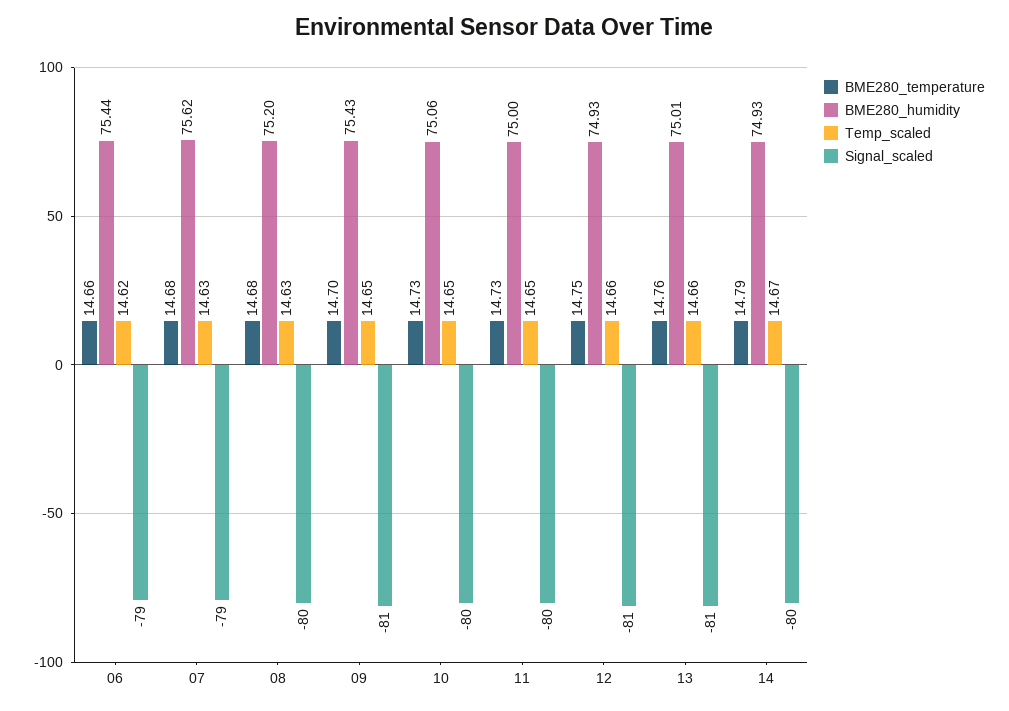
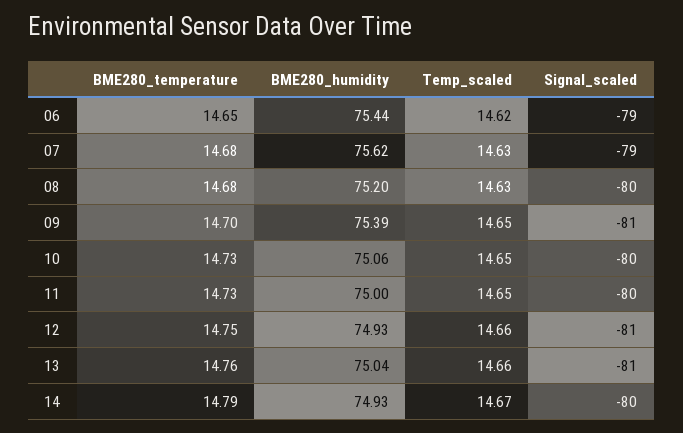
  {
    "BME280_temperature": {
-     "06": 14.66,
+     "06": 14.65,
      "07": 14.68,
      "08": 14.68,
      "09": 14.7,
      "10": 14.73,
      "11": 14.73,
      "12": 14.75,
      "13": 14.76,
      "14": 14.79
    },
    "BME280_humidity": {
      "06": 75.44,
      "07": 75.62,
      "08": 75.2,
-     "09": 75.43,
+     "09": 75.39,
      "10": 75.06,
      "11": 75,
      "12": 74.93,
-     "13": 75.01,
+     "13": 75.04,
      "14": 74.93
    },
    "Temp_scaled": {
      "06": 14.62,
      "07": 14.63,
      "08": 14.63,
      "09": 14.65,
      "10": 14.65,
      "11": 14.65,
      "12": 14.66,
      "13": 14.66,
      "14": 14.67
    },
    "Signal_scaled": {
      "06": -79,
      "07": -79,
      "08": -80,
      "09": -81,
      "10": -80,
      "11": -80,
      "12": -81,
      "13": -81,
      "14": -80
    }
  }

